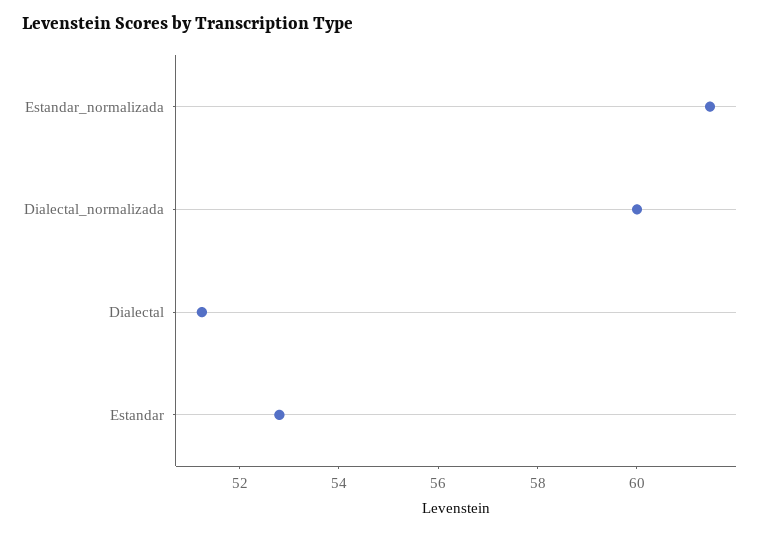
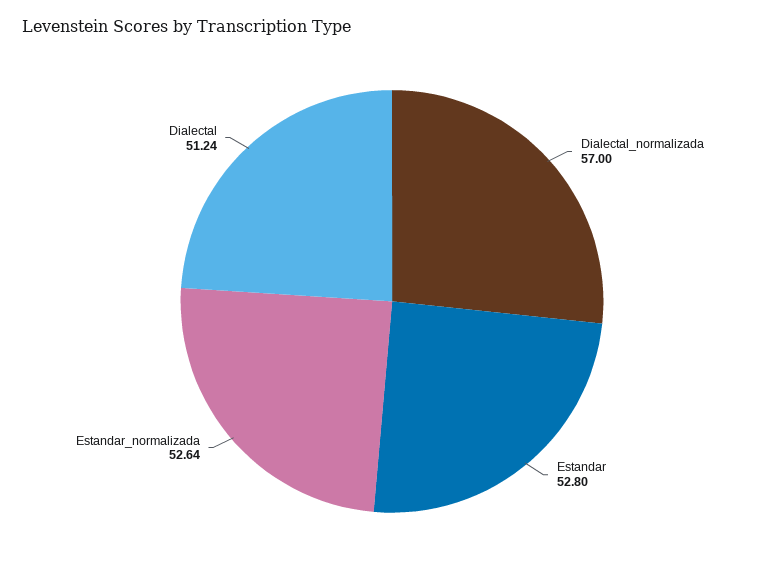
  {
-   "Estandar_normalizada": 61.5,
+   "Estandar_normalizada": 52.64,
-   "Dialectal_normalizada": 60,
+   "Dialectal_normalizada": 57,
    "Dialectal": 51.24,
    "Estandar": 52.8
  }

